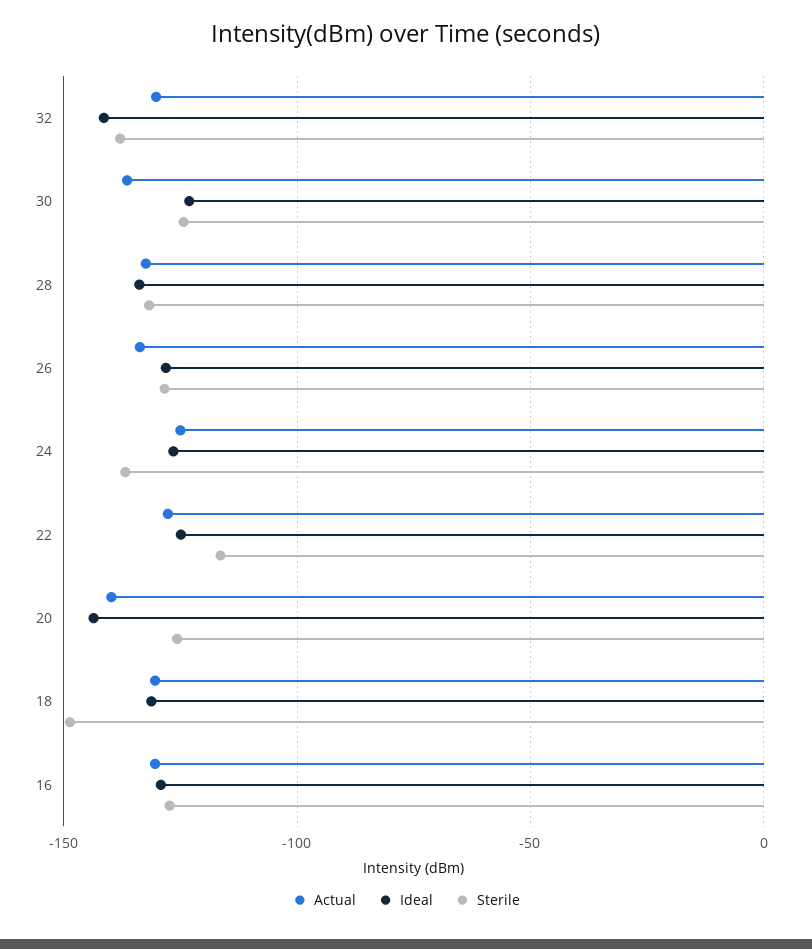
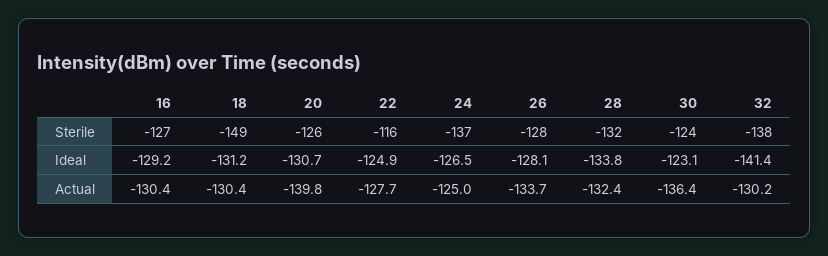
  {
    "Actual": {
      "32": -130.2,
      "30": -136.4,
      "28": -132.4,
      "26": -133.7,
      "24": -125,
      "22": -127.7,
      "20": -139.8,
      "18": -130.4,
      "16": -130.4
    },
    "Ideal": {
      "32": -141.4,
      "30": -123.1,
      "28": -133.8,
      "26": -128.1,
      "24": -126.5,
      "22": -124.9,
-     "20": -145,
+     "20": -130.7,
      "18": -131.2,
      "16": -129.2
    },
    "Sterile": {
      "32": -138,
      "30": -124,
      "28": -132,
      "26": -128,
      "24": -137,
      "22": -116,
      "20": -126,
      "18": -149,
      "16": -127
    }
  }

